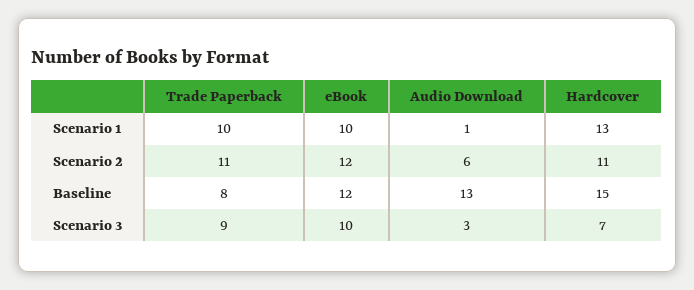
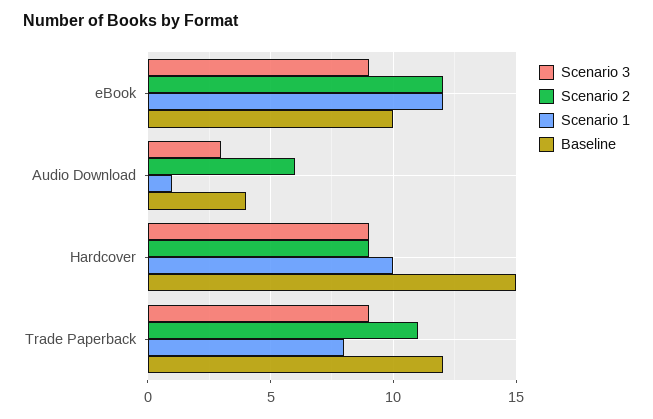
  {
    "Scenario 1": {
-     "Trade Paperback": 10,
+     "Trade Paperback": 8,
-     "eBook": 10,
+     "eBook": 12,
      "Audio Download": 1,
-     "Hardcover": 13
+     "Hardcover": 10
    },
    "Scenario 2": {
      "Trade Paperback": 11,
      "eBook": 12,
      "Audio Download": 6,
-     "Hardcover": 11
+     "Hardcover": 9
    },
    "Baseline": {
-     "Trade Paperback": 8,
+     "Trade Paperback": 12,
-     "eBook": 12,
+     "eBook": 10,
-     "Audio Download": 13,
+     "Audio Download": 4,
      "Hardcover": 15
    },
    "Scenario 3": {
      "Trade Paperback": 9,
-     "eBook": 10,
+     "eBook": 9,
      "Audio Download": 3,
-     "Hardcover": 7
+     "Hardcover": 9
    }
  }

